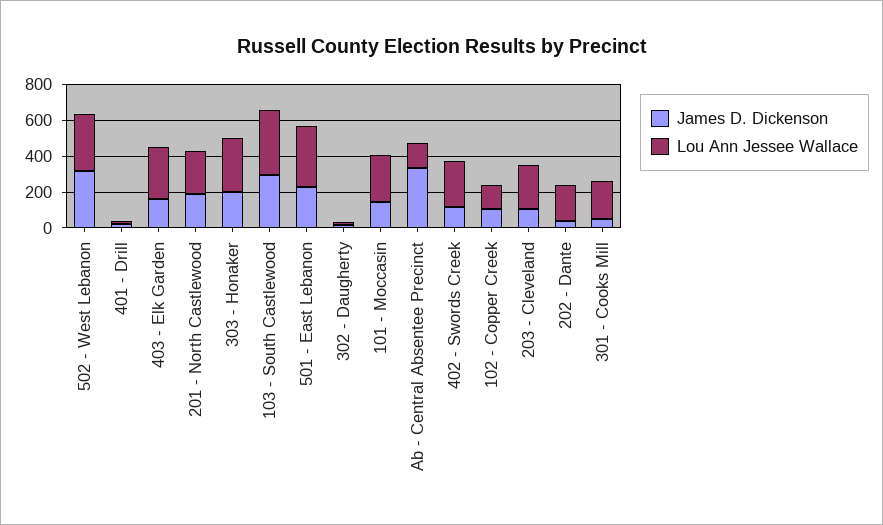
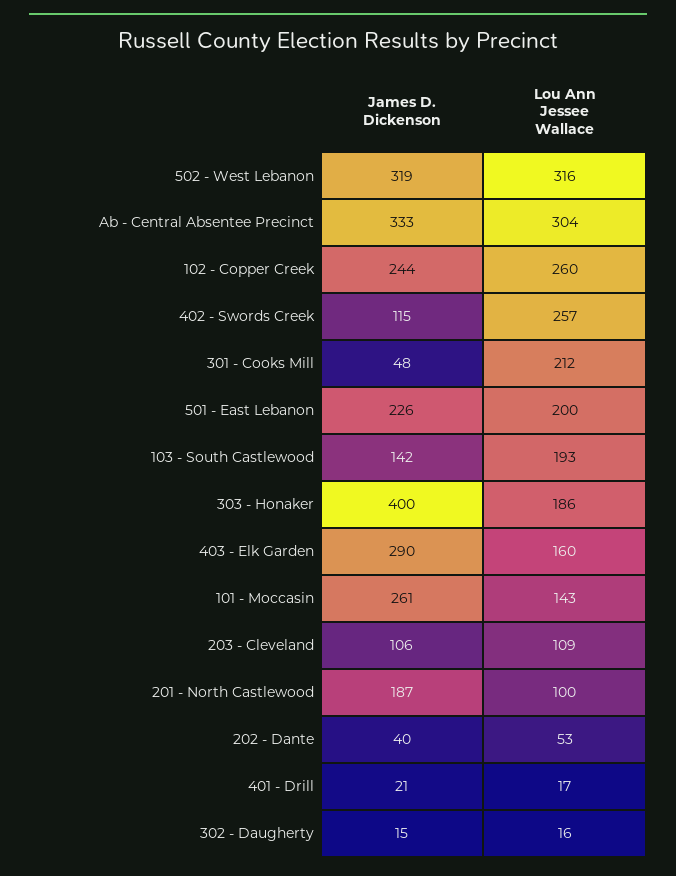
  {
    "James D. Dickenson": {
      "502 - West Lebanon": 319,
      "401 - Drill": 21,
-     "403 - Elk Garden": 150,
+     "403 - Elk Garden": 290,
      "201 - North Castlewood": 187,
-     "303 - Honaker": 200,
+     "303 - Honaker": 400,
-     "103 - South Castlewood": 300,
+     "103 - South Castlewood": 142,
      "501 - East Lebanon": 226,
      "302 - Daugherty": 15,
-     "101 - Moccasin": 150,
+     "101 - Moccasin": 261,
      "Ab - Central Absentee Precinct": 333,
      "402 - Swords Creek": 115,
-     "102 - Copper Creek": 100,
+     "102 - Copper Creek": 244,
      "203 - Cleveland": 106,
      "202 - Dante": 40,
      "301 - Cooks Mill": 48
    },
    "Lou Ann Jessee Wallace": {
      "502 - West Lebanon": 316,
      "401 - Drill": 17,
-     "403 - Elk Garden": 300,
+     "403 - Elk Garden": 160,
-     "201 - North Castlewood": 250,
+     "201 - North Castlewood": 100,
-     "303 - Honaker": 300,
+     "303 - Honaker": 186,
-     "103 - South Castlewood": 350,
+     "103 - South Castlewood": 193,
-     "501 - East Lebanon": 350,
+     "501 - East Lebanon": 200,
      "302 - Daugherty": 16,
-     "101 - Moccasin": 250,
+     "101 - Moccasin": 143,
-     "Ab - Central Absentee Precinct": 150,
+     "Ab - Central Absentee Precinct": 304,
      "402 - Swords Creek": 257,
-     "102 - Copper Creek": 150,
+     "102 - Copper Creek": 260,
-     "203 - Cleveland": 250,
+     "203 - Cleveland": 109,
-     "202 - Dante": 200,
+     "202 - Dante": 53,
      "301 - Cooks Mill": 212
    }
  }

